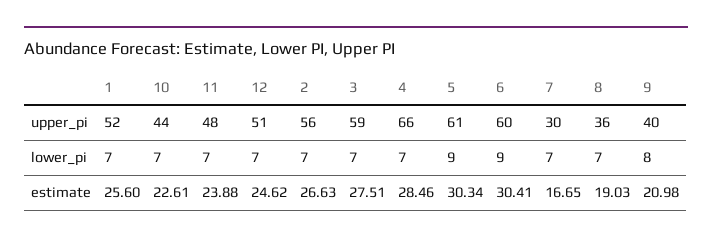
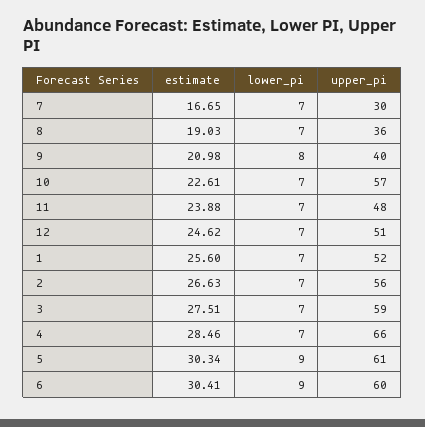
  {
    "1": {
      "upper_pi": 52,
      "lower_pi": 7,
      "estimate": 25.6
    },
    "10": {
-     "upper_pi": 44,
+     "upper_pi": 57,
      "lower_pi": 7,
      "estimate": 22.61
    },
    "11": {
      "upper_pi": 48,
      "lower_pi": 7,
      "estimate": 23.88
    },
    "12": {
      "upper_pi": 51,
      "lower_pi": 7,
      "estimate": 24.62
    },
    "2": {
      "upper_pi": 56,
      "lower_pi": 7,
      "estimate": 26.63
    },
    "3": {
      "upper_pi": 59,
      "lower_pi": 7,
      "estimate": 27.51
    },
    "4": {
      "upper_pi": 66,
      "lower_pi": 7,
      "estimate": 28.46
    },
    "5": {
      "upper_pi": 61,
      "lower_pi": 9,
      "estimate": 30.34
    },
    "6": {
      "upper_pi": 60,
      "lower_pi": 9,
      "estimate": 30.41
    },
    "7": {
      "upper_pi": 30,
      "lower_pi": 7,
      "estimate": 16.65
    },
    "8": {
      "upper_pi": 36,
      "lower_pi": 7,
      "estimate": 19.03
    },
    "9": {
      "upper_pi": 40,
      "lower_pi": 8,
      "estimate": 20.98
    }
  }

